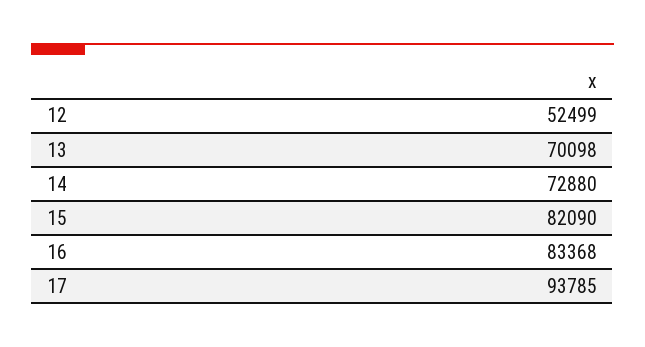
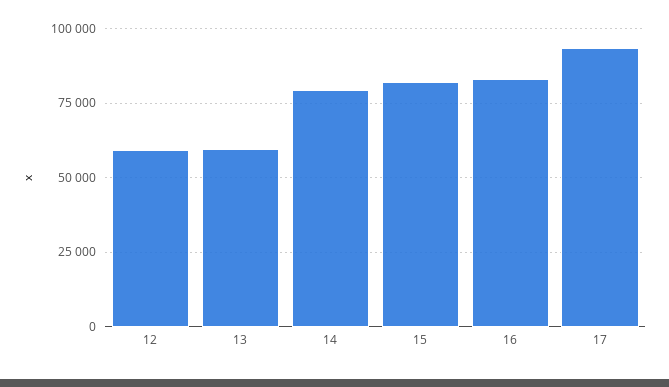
  {
-   "12": 52499,
+   "12": 60000,
-   "13": 70098,
+   "13": 60000,
-   "14": 72880,
+   "14": 80000,
    "15": 82090,
    "16": 83368,
    "17": 93785
  }

